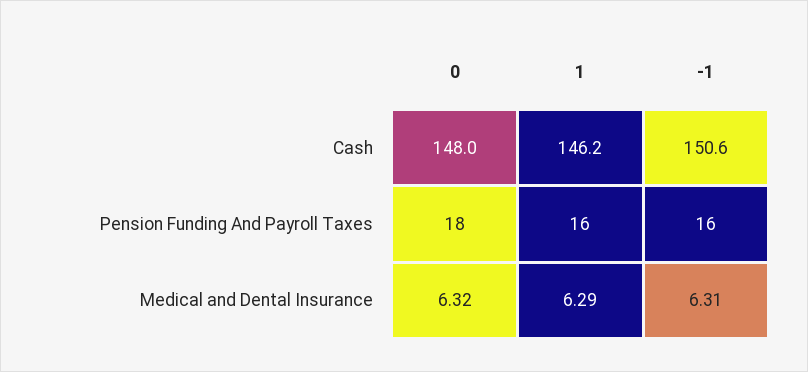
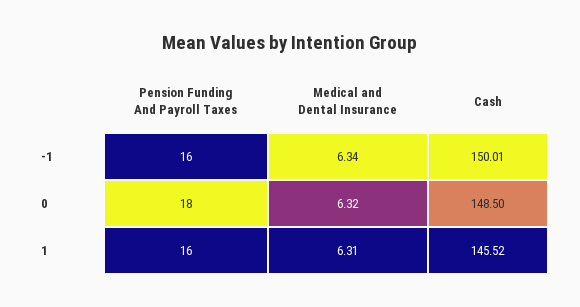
  {
    "0": {
-     "Cash": 148,
+     "Cash": 148.5,
      "Pension Funding And Payroll Taxes": 18,
      "Medical and Dental Insurance": 6.32
    },
    "1": {
-     "Cash": 146.2,
+     "Cash": 145.52,
      "Pension Funding And Payroll Taxes": 16,
-     "Medical and Dental Insurance": 6.29
+     "Medical and Dental Insurance": 6.31
    },
    "-1": {
-     "Cash": 150.6,
+     "Cash": 150.01,
      "Pension Funding And Payroll Taxes": 16,
-     "Medical and Dental Insurance": 6.31
+     "Medical and Dental Insurance": 6.34
    }
  }

